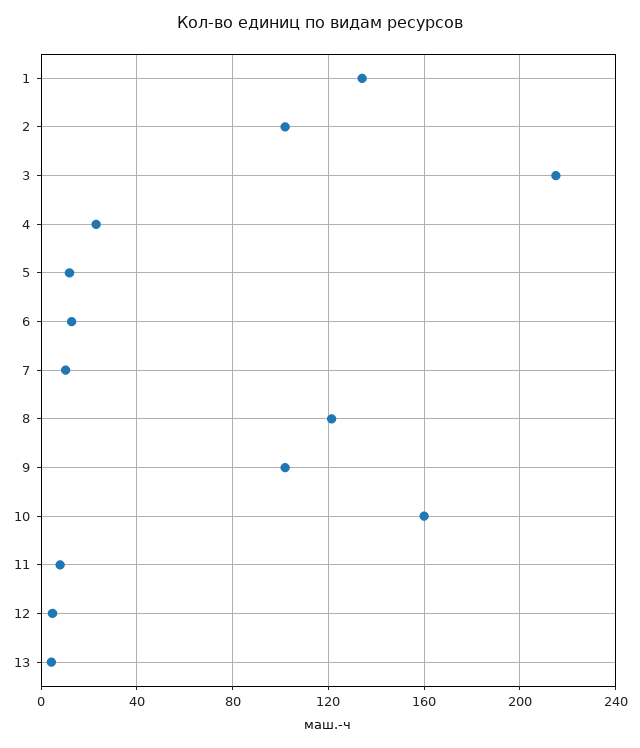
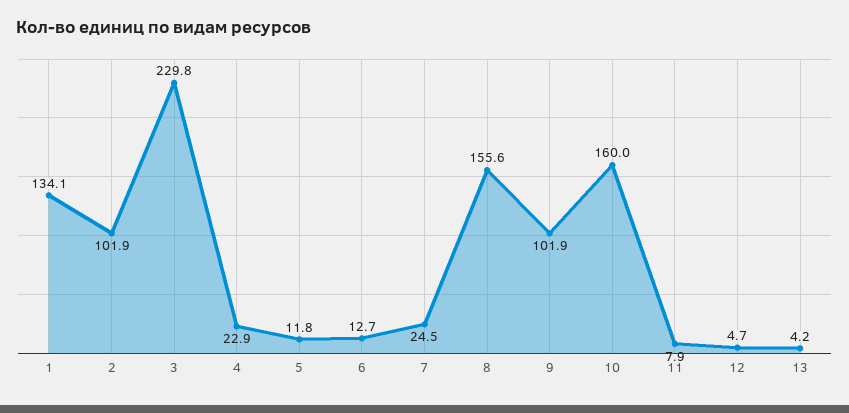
  {
    "1": 134.1,
    "2": 101.9,
-   "3": 215,
+   "3": 229.8,
    "4": 22.9,
    "5": 11.8,
    "6": 12.7,
-   "7": 10,
+   "7": 24.5,
-   "8": 120,
+   "8": 155.6,
    "9": 101.9,
    "10": 160,
    "11": 7.9,
    "12": 4.7,
    "13": 4.2
  }

